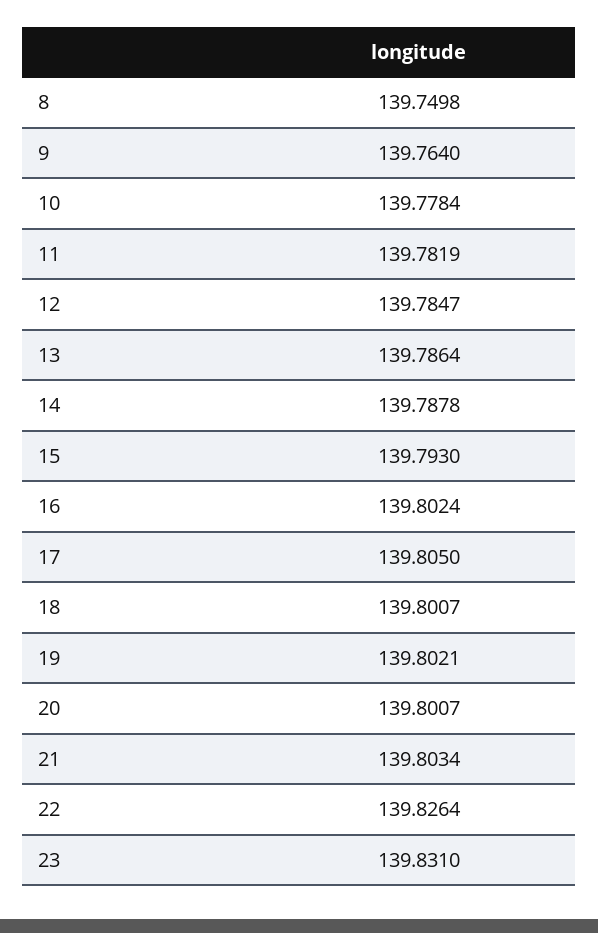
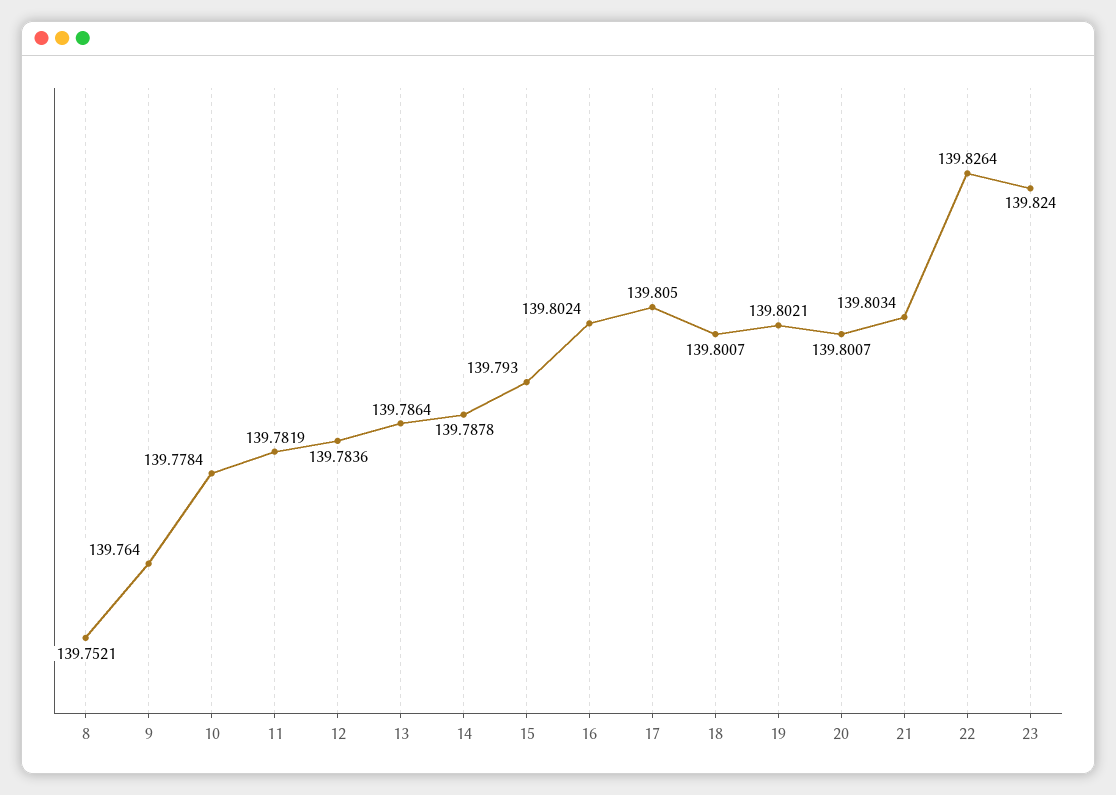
  {
-   "8": 139.7498,
+   "8": 139.7521,
    "9": 139.764,
    "10": 139.7784,
    "11": 139.7819,
-   "12": 139.7847,
+   "12": 139.7836,
    "13": 139.7864,
    "14": 139.7878,
    "15": 139.793,
    "16": 139.8024,
    "17": 139.805,
    "18": 139.8007,
    "19": 139.8021,
    "20": 139.8007,
    "21": 139.8034,
    "22": 139.8264,
-   "23": 139.831
+   "23": 139.824
  }

